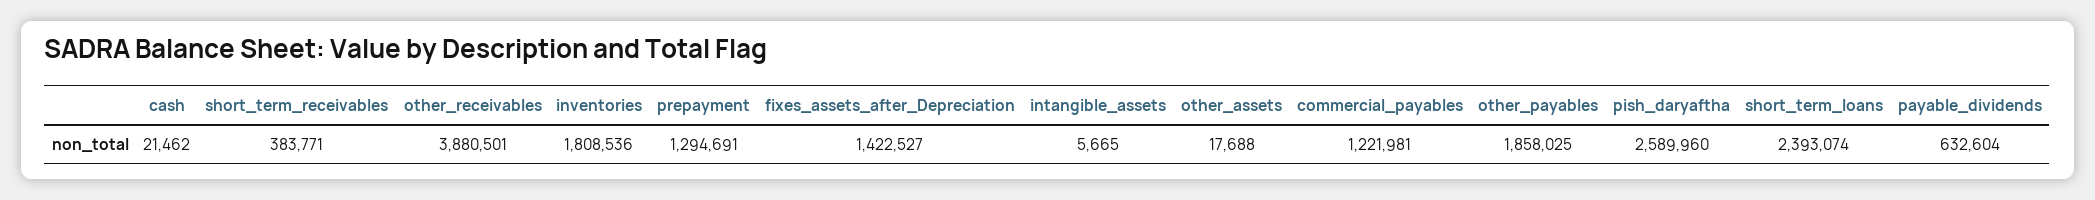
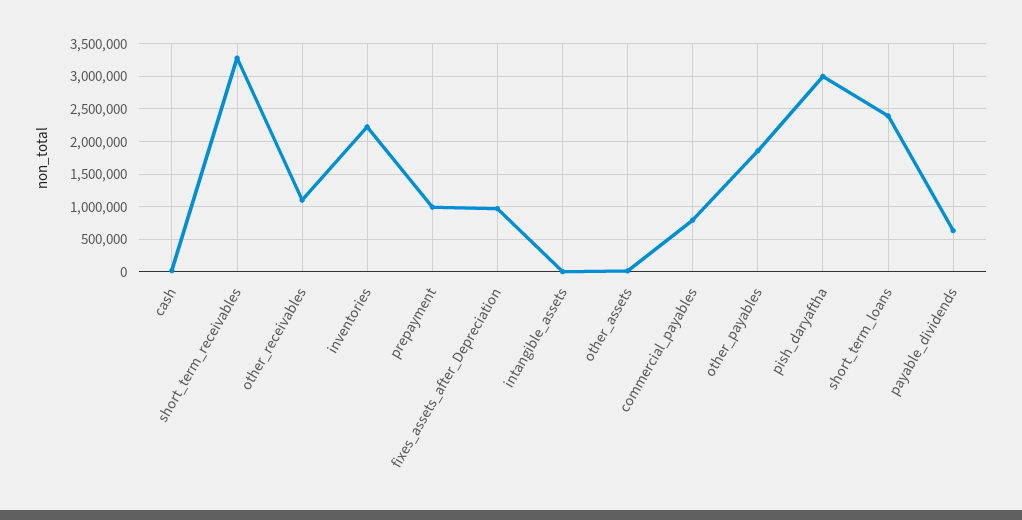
  {
    "cash": 21462,
-   "short_term_receivables": 383771,
+   "short_term_receivables": 3300000,
-   "other_receivables": 3880501,
+   "other_receivables": 1100000,
-   "inventories": 1808536,
+   "inventories": 2200000,
-   "prepayment": 1294691,
+   "prepayment": 1000000,
-   "fixes_assets_after_Depreciation": 1422527,
+   "fixes_assets_after_Depreciation": 1000000,
    "intangible_assets": 5665,
    "other_assets": 17688,
-   "commercial_payables": 1221981,
+   "commercial_payables": 800000,
    "other_payables": 1858025,
-   "pish_daryaftha": 2589960,
+   "pish_daryaftha": 3000000,
    "short_term_loans": 2393074,
    "payable_dividends": 632604
  }

